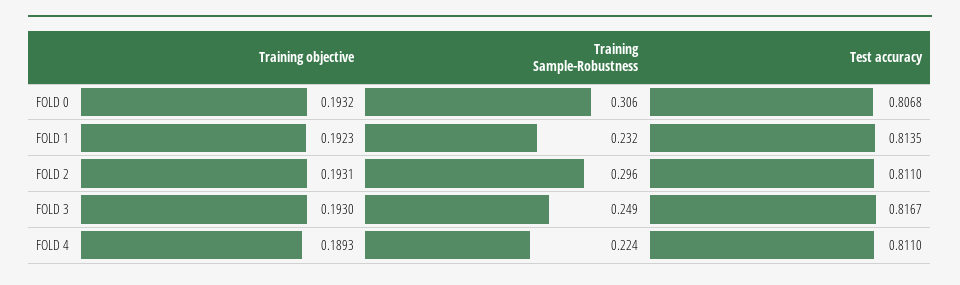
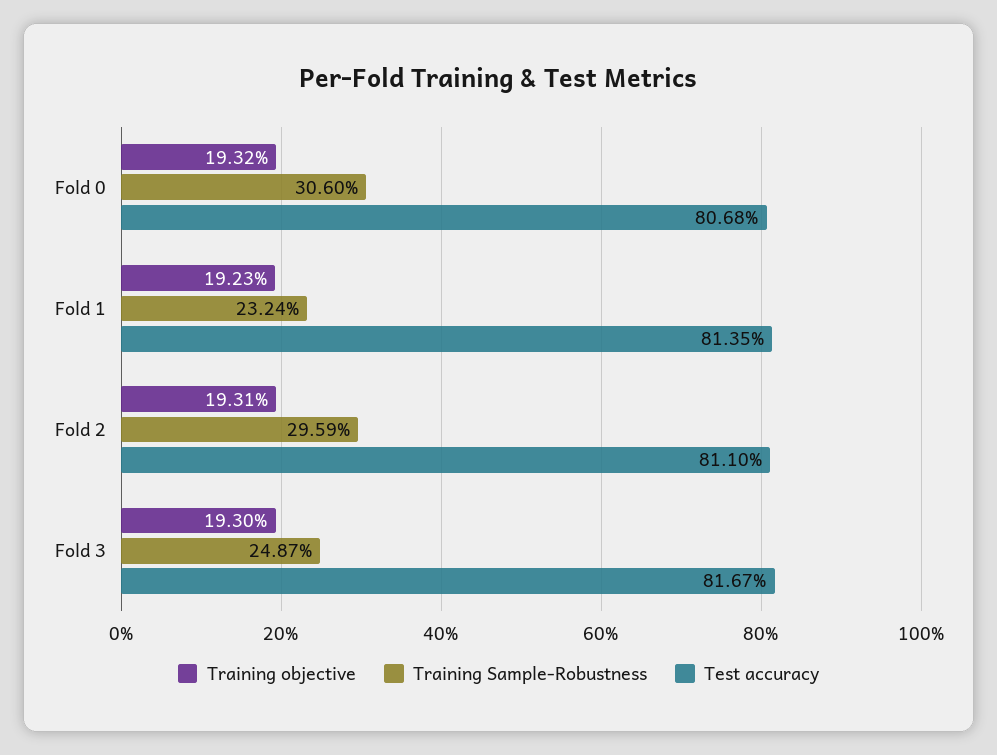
  {
    "Training objective": {
      "FOLD 0": 0.1932,
      "FOLD 1": 0.1923,
      "FOLD 2": 0.1931,
-     "FOLD 3": 0.193,
+     "FOLD 3": 0.193
-     "FOLD 4": 0.1893
    },
    "Training Sample-Robustness": {
      "FOLD 0": 0.306,
      "FOLD 1": 0.2324,
      "FOLD 2": 0.2959,
-     "FOLD 3": 0.2487,
+     "FOLD 3": 0.2487
-     "FOLD 4": 0.224
    },
    "Test accuracy": {
      "FOLD 0": 0.8068,
      "FOLD 1": 0.8135,
      "FOLD 2": 0.811,
-     "FOLD 3": 0.8167,
+     "FOLD 3": 0.8167
-     "FOLD 4": 0.811
    }
  }

